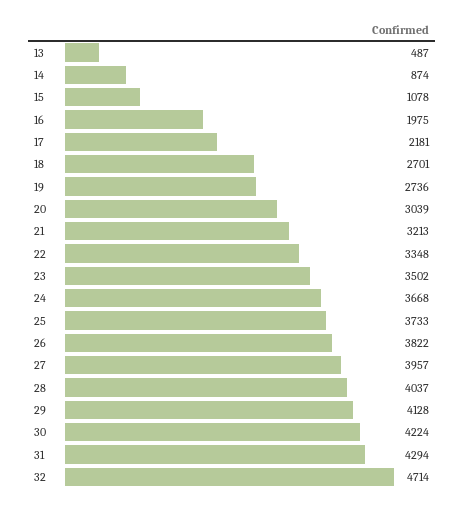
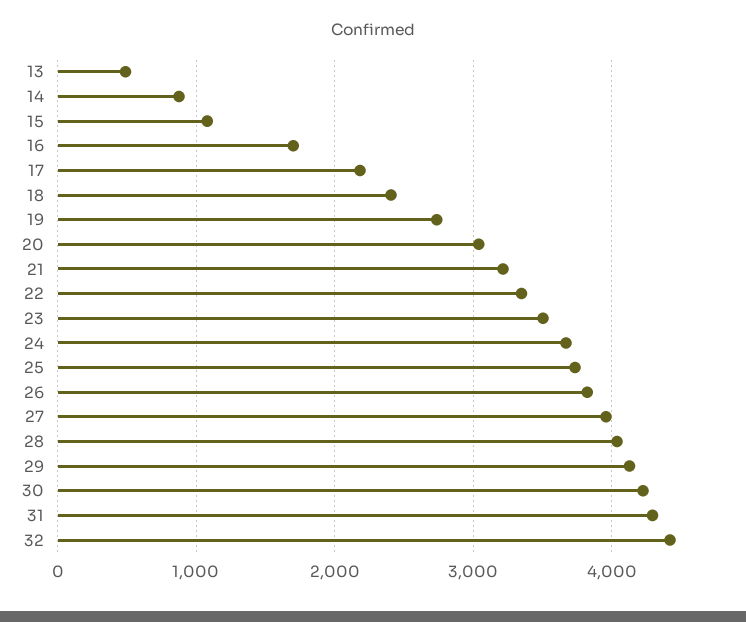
  {
    "13": 487,
    "14": 874,
    "15": 1078,
-   "16": 1975,
+   "16": 1700,
    "17": 2181,
-   "18": 2701,
+   "18": 2400,
    "19": 2736,
    "20": 3039,
    "21": 3213,
    "22": 3348,
    "23": 3502,
    "24": 3668,
    "25": 3733,
    "26": 3822,
    "27": 3957,
    "28": 4037,
    "29": 4128,
    "30": 4224,
    "31": 4294,
-   "32": 4714
+   "32": 4400
  }

